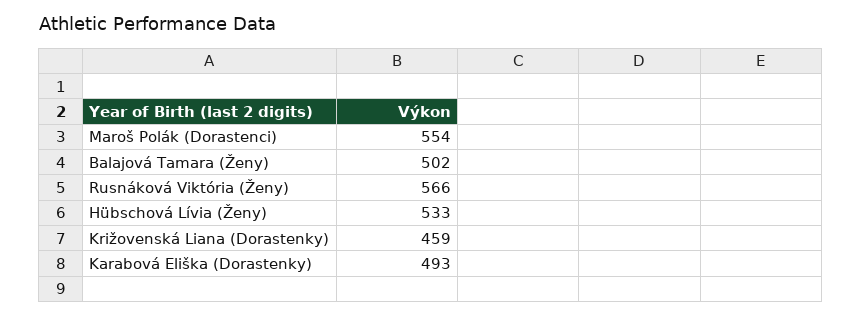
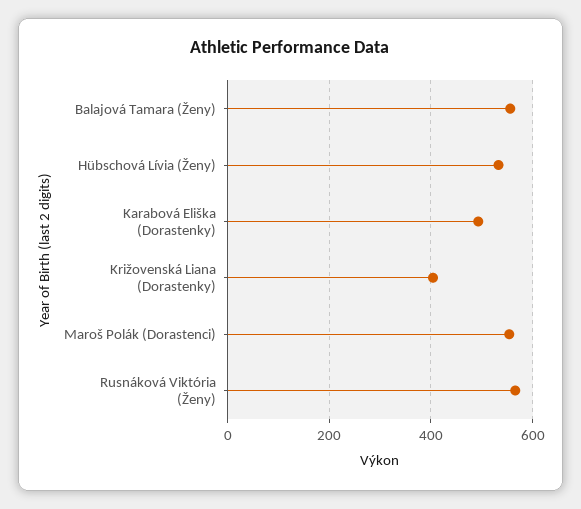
  {
    "Maroš Polák (Dorastenci)": 554,
-   "Balajová Tamara (Ženy)": 502,
+   "Balajová Tamara (Ženy)": 560,
    "Rusnáková Viktória (Ženy)": 566,
    "Hübschová Lívia (Ženy)": 533,
-   "Križovenská Liana (Dorastenky)": 459,
+   "Križovenská Liana (Dorastenky)": 400,
    "Karabová Eliška (Dorastenky)": 493
  }

